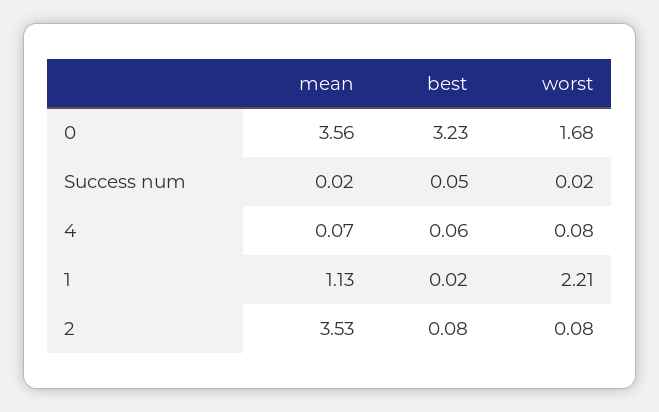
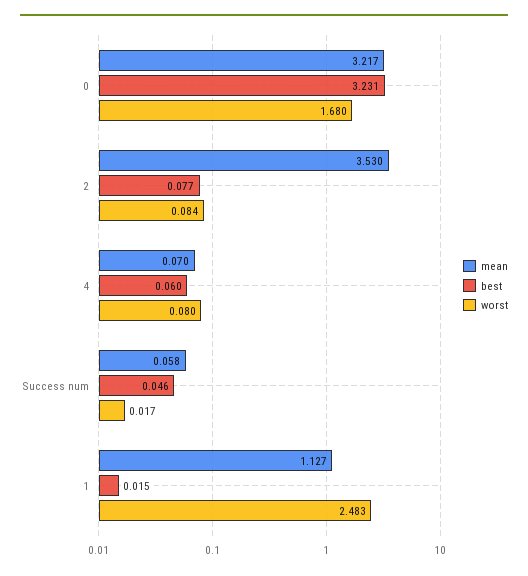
  {
    "mean": {
-     "0": 3.56,
+     "0": 3.217,
-     "Success num": 0.02,
+     "Success num": 0.058,
      "4": 0.07,
      "1": 1.127,
      "2": 3.53
    },
    "best": {
      "0": 3.231,
      "Success num": 0.046,
      "4": 0.06,
      "1": 0.015,
      "2": 0.077
    },
    "worst": {
      "0": 1.68,
      "Success num": 0.017,
      "4": 0.08,
-     "1": 2.21,
+     "1": 2.483,
      "2": 0.084
    }
  }

